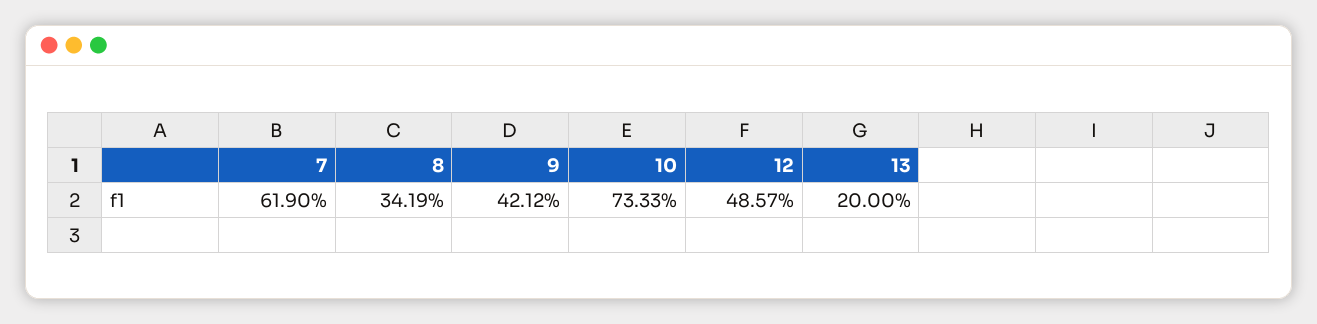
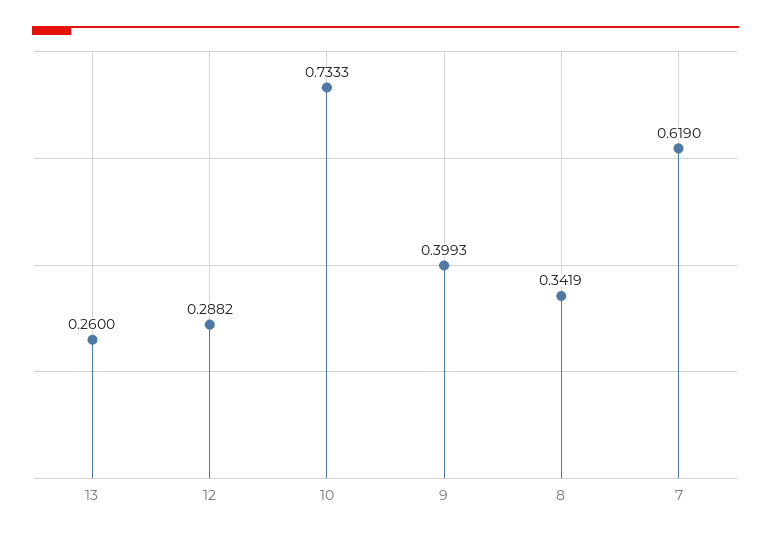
  {
    "7": 0.619,
    "8": 0.3419,
-   "9": 0.4212,
+   "9": 0.3993,
    "10": 0.7333,
-   "12": 0.4857,
+   "12": 0.2882,
-   "13": 0.2
+   "13": 0.26
  }

